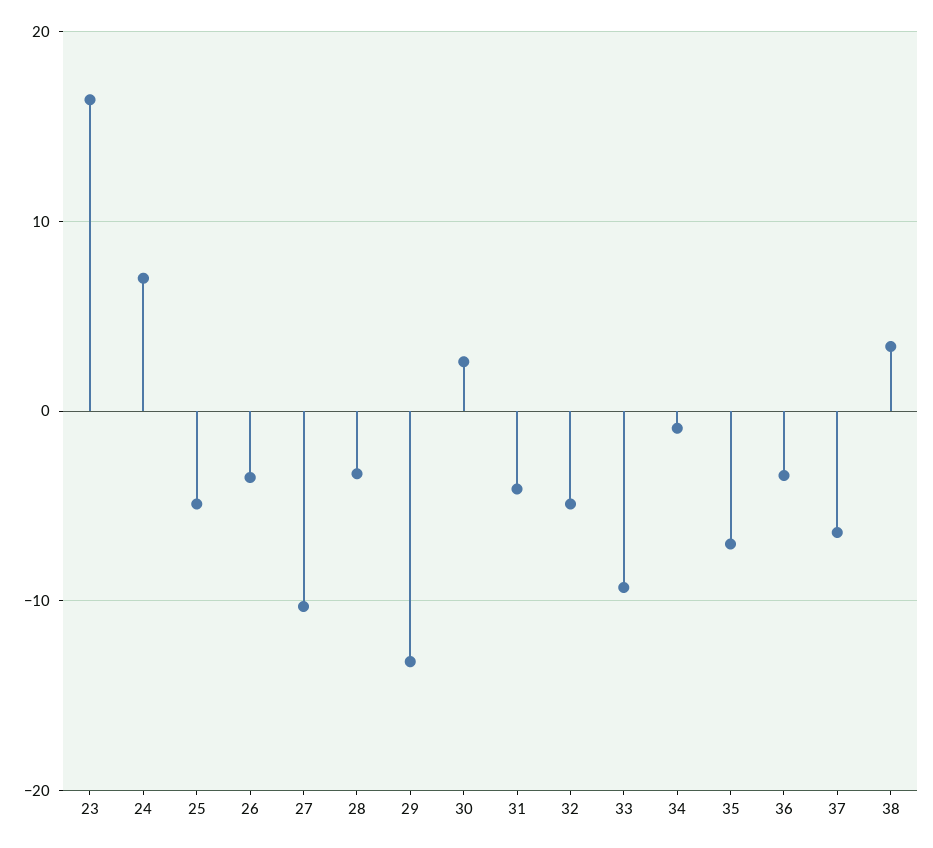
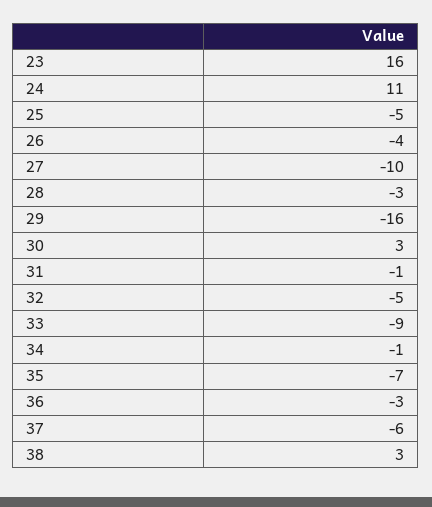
  {
    "23": 16,
-   "24": 7,
+   "24": 11,
    "25": -5,
    "26": -4,
    "27": -10,
    "28": -3,
-   "29": -13,
+   "29": -16,
    "30": 3,
-   "31": -4,
+   "31": -1,
    "32": -5,
    "33": -9,
    "34": -1,
    "35": -7,
    "36": -3,
    "37": -6,
    "38": 3
  }

